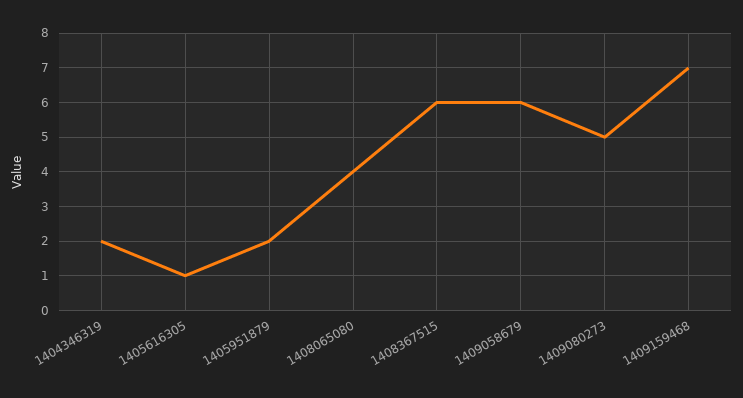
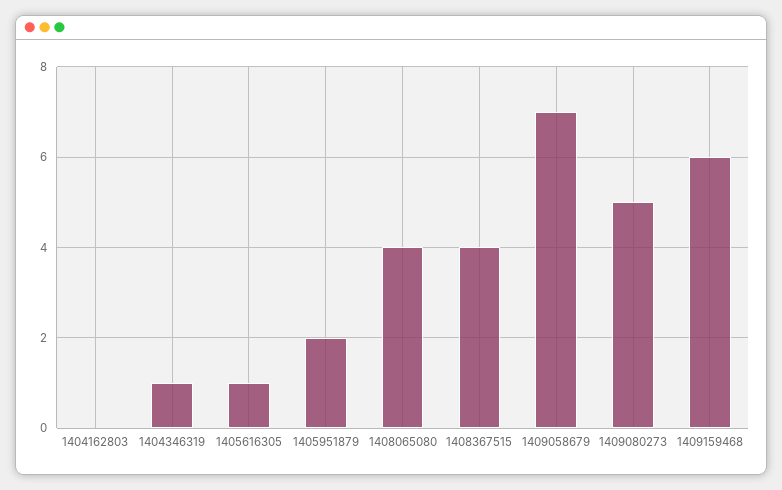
  {
-   "1404346319": 2,
+   "1404346319": 1,
    "1405616305": 1,
    "1405951879": 2,
    "1408065080": 4,
-   "1408367515": 6,
+   "1408367515": 4,
-   "1409058679": 6,
+   "1409058679": 7,
    "1409080273": 5,
-   "1409159468": 7
+   "1409159468": 6,
+   "1404162803": 0
  }

